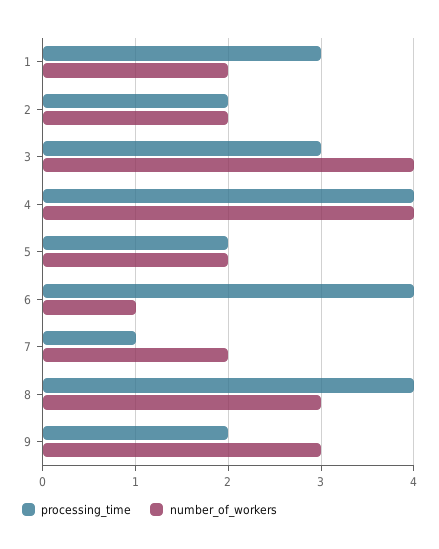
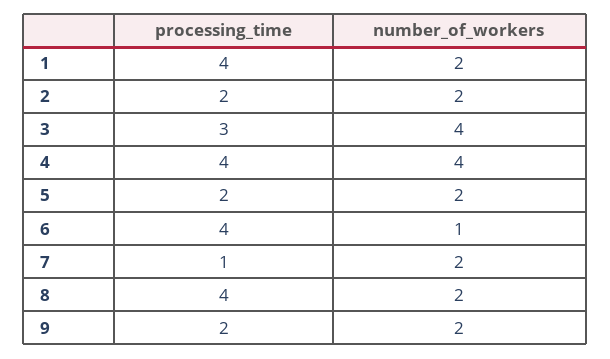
  {
    "processing_time": {
-     "1": 3,
+     "1": 4,
      "2": 2,
      "3": 3,
      "4": 4,
      "5": 2,
      "6": 4,
      "7": 1,
      "8": 4,
      "9": 2
    },
    "number_of_workers": {
      "1": 2,
      "2": 2,
      "3": 4,
      "4": 4,
      "5": 2,
      "6": 1,
      "7": 2,
-     "8": 3,
+     "8": 2,
-     "9": 3
+     "9": 2
    }
  }

